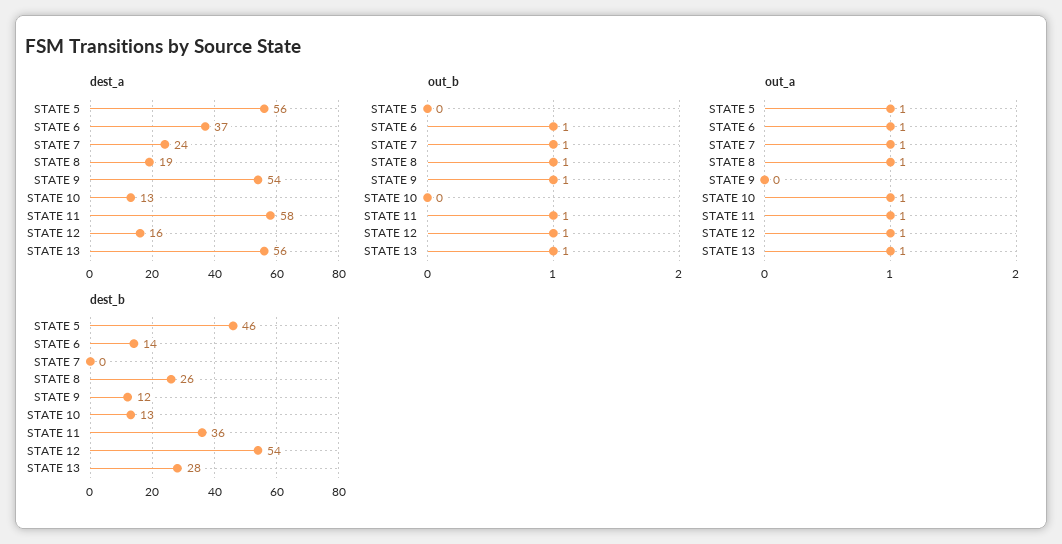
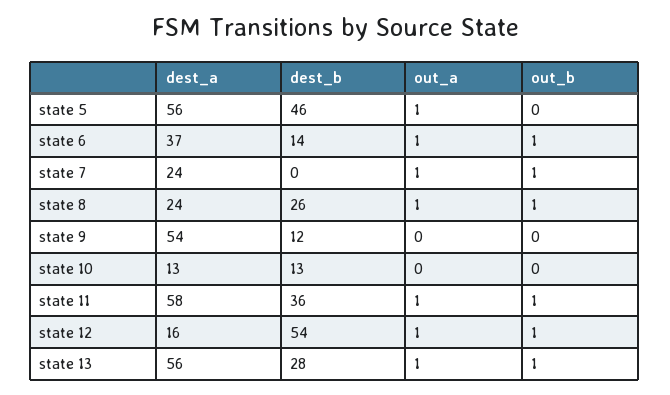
  {
    "dest_a": {
      "STATE 5": 56,
      "STATE 6": 37,
      "STATE 7": 24,
-     "STATE 8": 19,
+     "STATE 8": 24,
      "STATE 9": 54,
      "STATE 10": 13,
      "STATE 11": 58,
      "STATE 12": 16,
      "STATE 13": 56
    },
    "out_b": {
      "STATE 5": 0,
      "STATE 6": 1,
      "STATE 7": 1,
      "STATE 8": 1,
-     "STATE 9": 1,
+     "STATE 9": 0,
      "STATE 10": 0,
      "STATE 11": 1,
      "STATE 12": 1,
      "STATE 13": 1
    },
    "out_a": {
      "STATE 5": 1,
      "STATE 6": 1,
      "STATE 7": 1,
      "STATE 8": 1,
      "STATE 9": 0,
-     "STATE 10": 1,
+     "STATE 10": 0,
      "STATE 11": 1,
      "STATE 12": 1,
      "STATE 13": 1
    },
    "dest_b": {
      "STATE 5": 46,
      "STATE 6": 14,
      "STATE 7": 0,
      "STATE 8": 26,
      "STATE 9": 12,
      "STATE 10": 13,
      "STATE 11": 36,
      "STATE 12": 54,
      "STATE 13": 28
    }
  }

